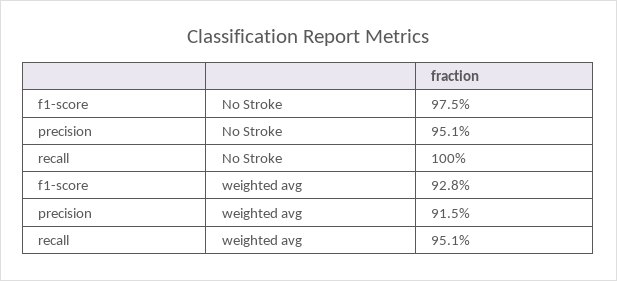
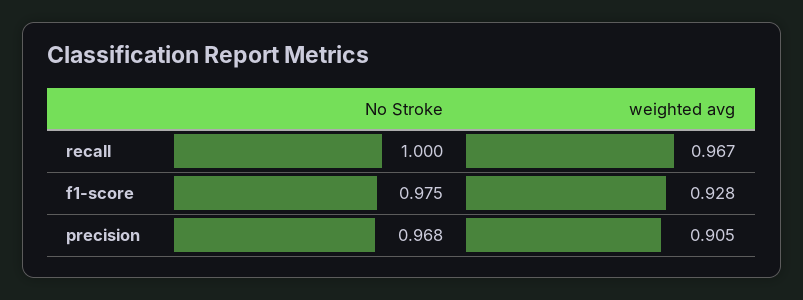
  {
    "f1-score": {
      "No Stroke": 0.975,
      "weighted avg": 0.928
    },
    "precision": {
-     "No Stroke": 0.951,
+     "No Stroke": 0.968,
-     "weighted avg": 0.915
+     "weighted avg": 0.905
    },
    "recall": {
      "No Stroke": 1,
-     "weighted avg": 0.951
+     "weighted avg": 0.967
    }
  }

